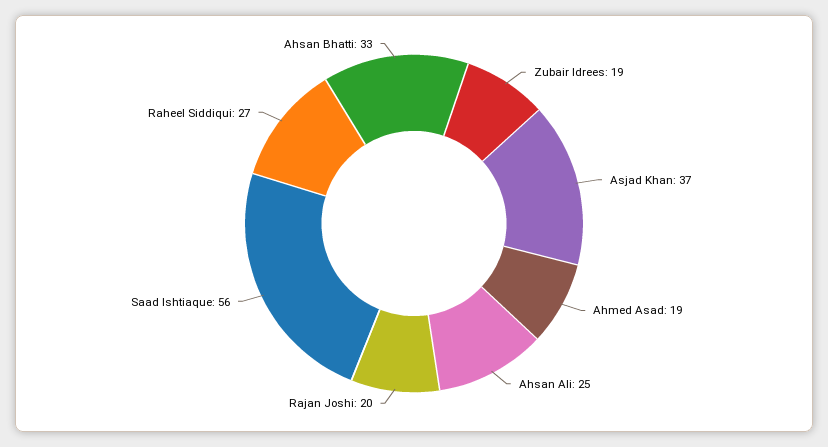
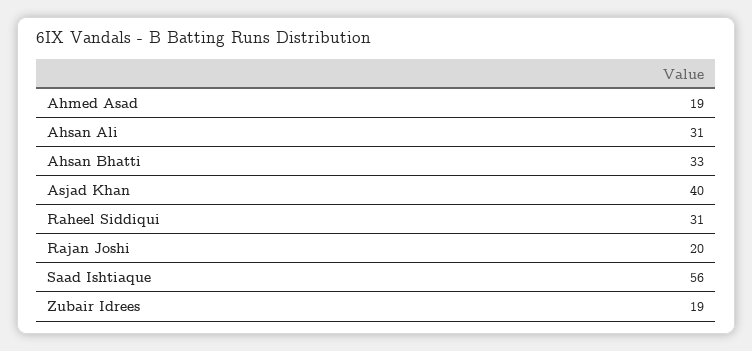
  {
    "Zubair Idrees": 19,
-   "Asjad Khan": 37,
+   "Asjad Khan": 40,
    "Ahmed Asad": 19,
-   "Ahsan Ali": 25,
+   "Ahsan Ali": 31,
    "Rajan Joshi": 20,
    "Saad Ishtiaque": 56,
-   "Raheel Siddiqui": 27,
+   "Raheel Siddiqui": 31,
    "Ahsan Bhatti": 33
  }

